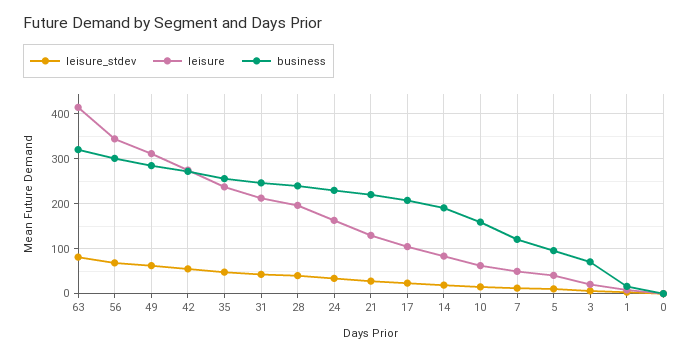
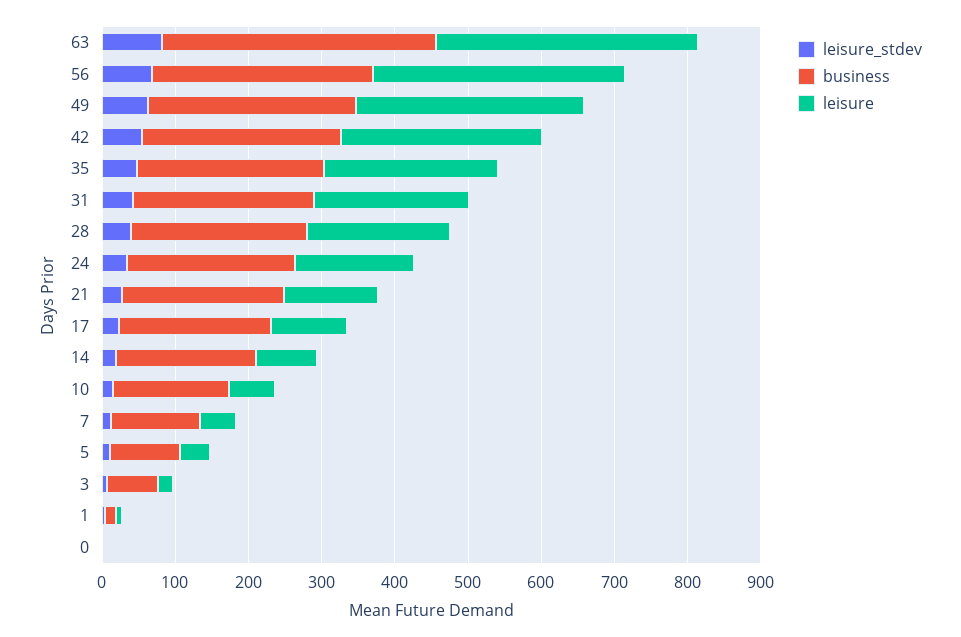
  {
    "leisure_stdev": {
      "63": 80,
      "56": 60,
      "49": 60,
      "42": 60,
      "35": 40,
      "31": 40,
      "28": 40,
      "24": 40,
      "21": 20,
      "17": 20,
      "14": 20,
      "10": 20,
      "7": 20,
      "5": 20,
      "3": 0,
      "1": 0,
      "0": 0
    },
    "leisure": {
-     "63": 420,
+     "63": 360,
      "56": 340,
      "49": 320,
      "42": 280,
      "35": 240,
      "31": 220,
      "28": 200,
      "24": 160,
      "21": 120,
      "17": 100,
      "14": 80,
      "10": 60,
      "7": 40,
      "5": 40,
      "3": 20,
      "1": 0,
      "0": 0
    },
    "business": {
-     "63": 320,
+     "63": 380,
      "56": 300,
      "49": 280,
      "42": 280,
      "35": 260,
      "31": 240,
      "28": 240,
      "24": 220,
      "21": 220,
      "17": 200,
      "14": 200,
      "10": 160,
      "7": 120,
      "5": 100,
      "3": 80,
      "1": 20,
      "0": 0
    }
  }

